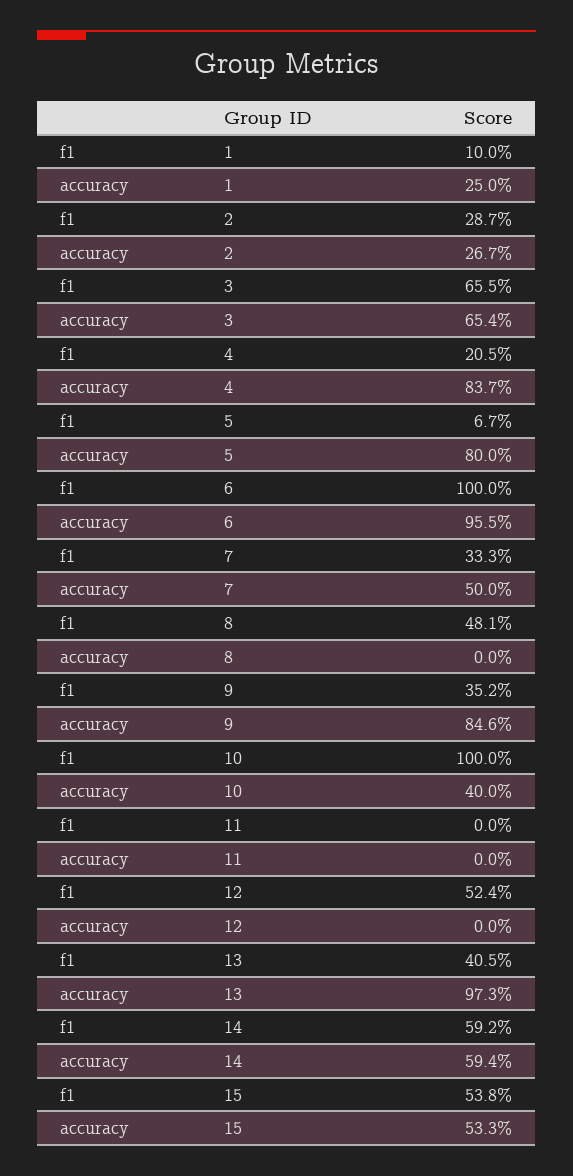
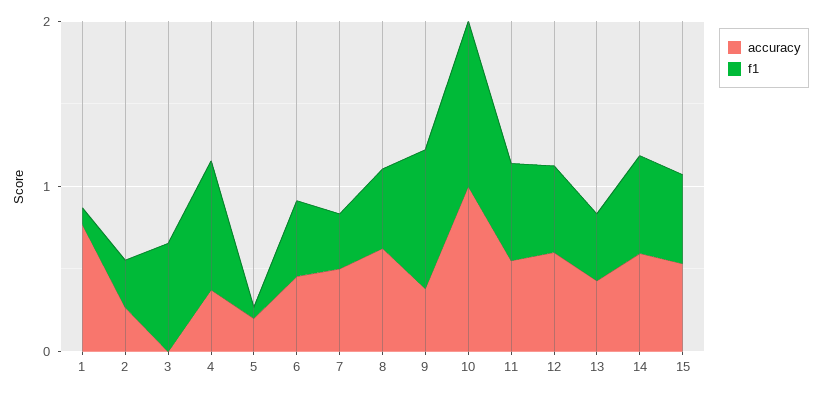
  {
    "f1": {
      "1": 0.1,
      "2": 0.287,
      "3": 0.655,
-     "4": 0.205,
+     "4": 0.8,
      "5": 0.067,
-     "6": 1,
+     "6": 0.4,
      "7": 0.333,
      "8": 0.481,
-     "9": 0.352,
+     "9": 0.8,
      "10": 1,
-     "11": 0,
+     "11": 0.6,
      "12": 0.524,
      "13": 0.405,
      "14": 0.592,
      "15": 0.538
    },
    "accuracy": {
-     "1": 0.25,
+     "1": 0.8,
      "2": 0.267,
-     "3": 0.654,
+     "3": 0,
-     "4": 0.837,
+     "4": 0.4,
-     "5": 0.8,
+     "5": 0.2,
-     "6": 0.955,
+     "6": 0.4,
      "7": 0.5,
-     "8": 0,
+     "8": 0.6,
-     "9": 0.846,
+     "9": 0.4,
-     "10": 0.4,
+     "10": 1,
-     "11": 0,
+     "11": 0.6,
-     "12": 0,
+     "12": 0.6,
-     "13": 0.973,
+     "13": 0.4,
      "14": 0.594,
      "15": 0.533
    }
  }

